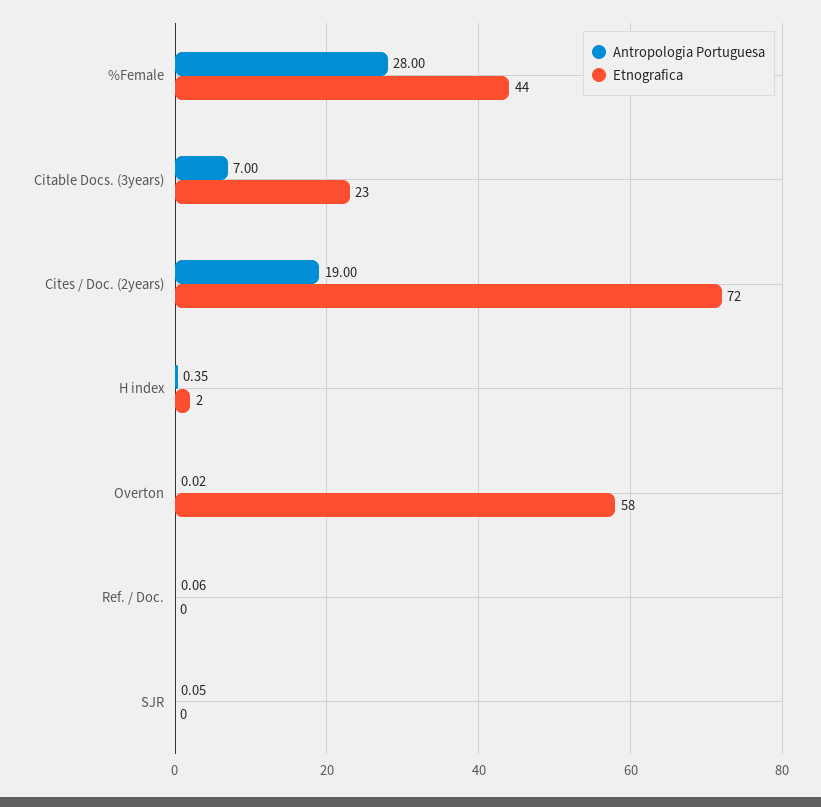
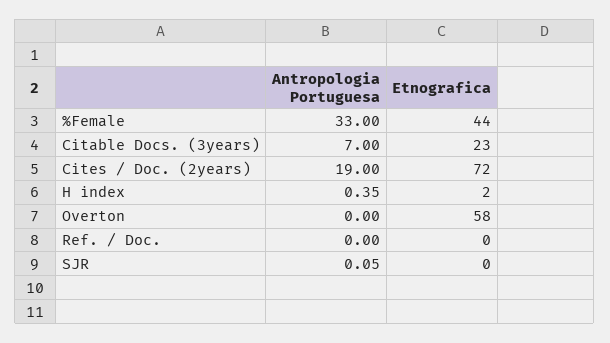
  {
    "Antropologia Portuguesa": {
-     "%Female": 28,
+     "%Female": 33,
      "Citable Docs. (3years)": 7,
      "Cites / Doc. (2years)": 19,
      "H index": 0.35,
-     "Overton": 0.02,
+     "Overton": 0,
-     "Ref. / Doc.": 0.06,
+     "Ref. / Doc.": 0,
      "SJR": 0.05
    },
    "Etnografica": {
      "%Female": 44,
      "Citable Docs. (3years)": 23,
      "Cites / Doc. (2years)": 72,
      "H index": 2,
      "Overton": 58,
      "Ref. / Doc.": 0,
      "SJR": 0
    }
  }

